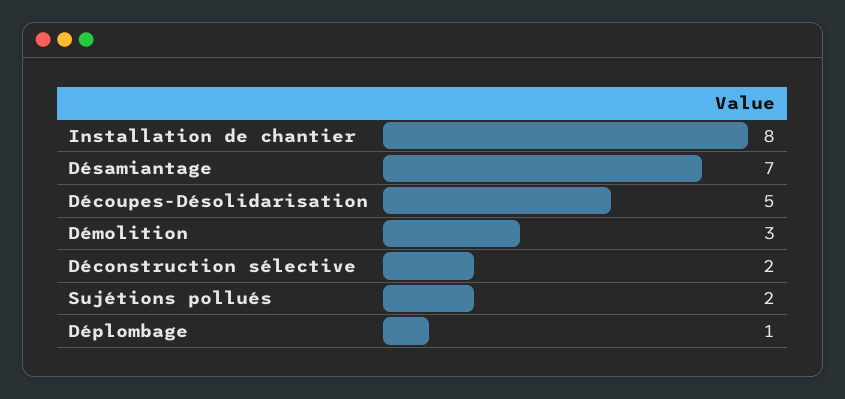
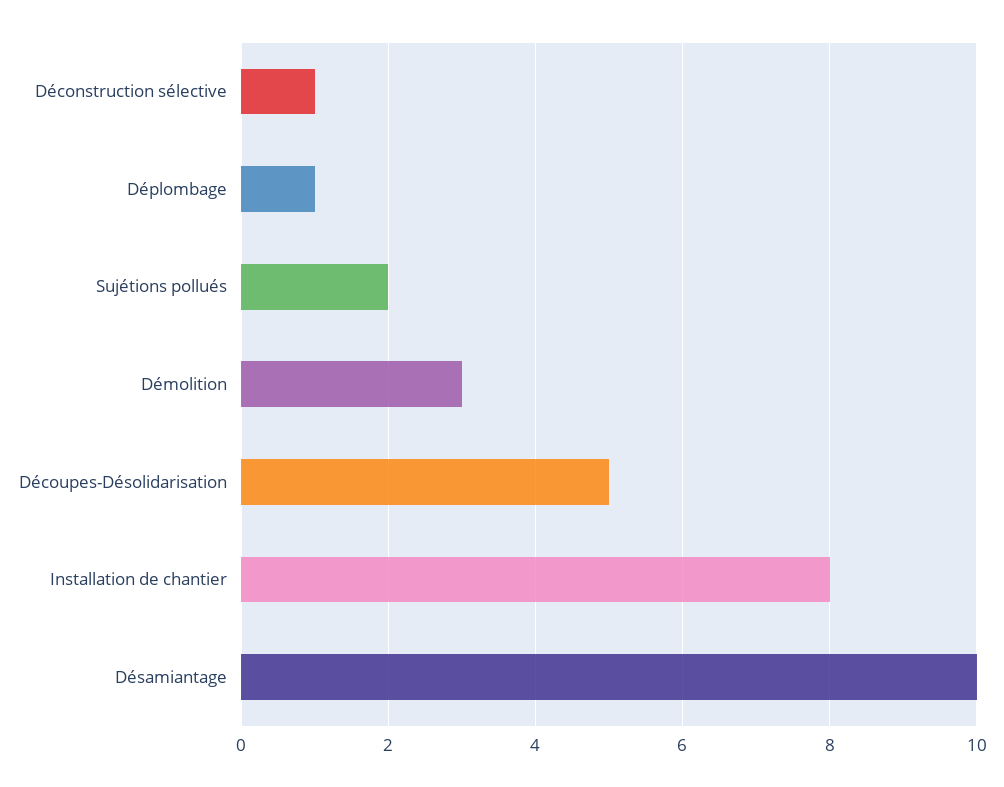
  {
    "Installation de chantier": 8,
-   "Désamiantage": 7,
+   "Désamiantage": 10,
    "Découpes-Désolidarisation": 5,
    "Démolition": 3,
-   "Déconstruction sélective": 2,
+   "Déconstruction sélective": 1,
    "Sujétions pollués": 2,
    "Déplombage": 1
  }

